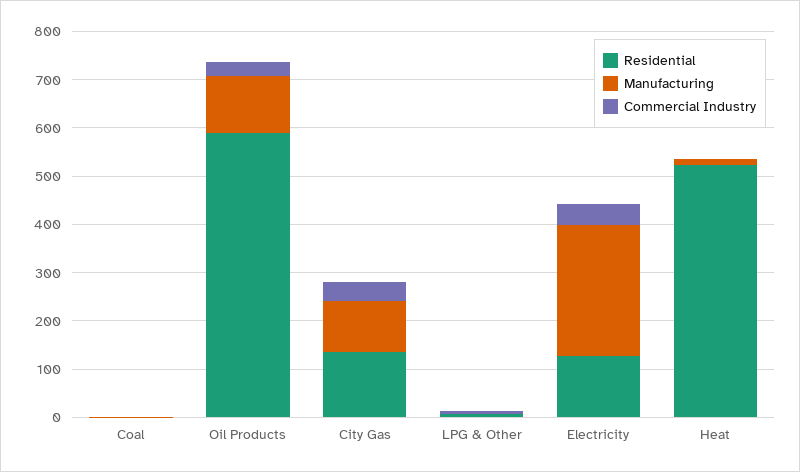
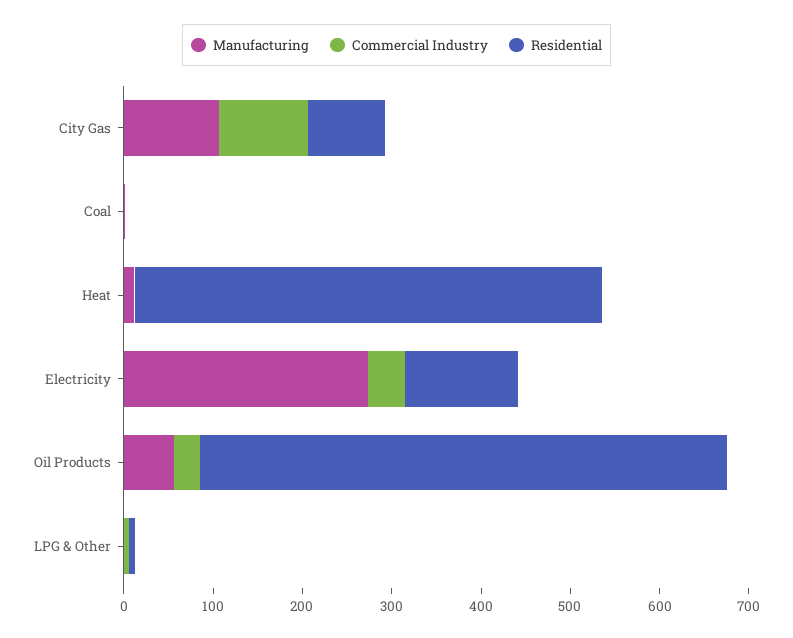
  {
    "Residential": {
      "Coal": 0,
      "Oil Products": 600,
-     "City Gas": 140,
+     "City Gas": 80,
      "LPG & Other": 0,
      "Electricity": 120,
      "Heat": 520
    },
    "Manufacturing": {
      "Coal": 0,
-     "Oil Products": 120,
+     "Oil Products": 60,
      "City Gas": 100,
      "LPG & Other": 0,
      "Electricity": 280,
      "Heat": 20
    },
    "Commercial Industry": {
      "Coal": 0,
      "Oil Products": 20,
-     "City Gas": 40,
+     "City Gas": 100,
      "LPG & Other": 0,
      "Electricity": 40,
      "Heat": 0
    }
  }

